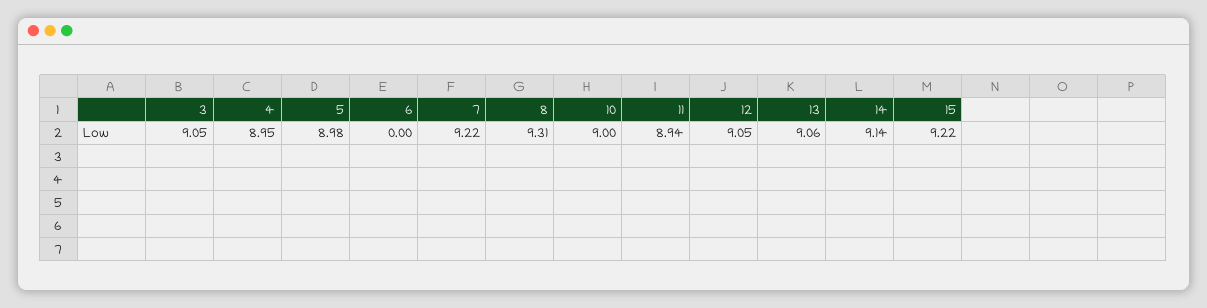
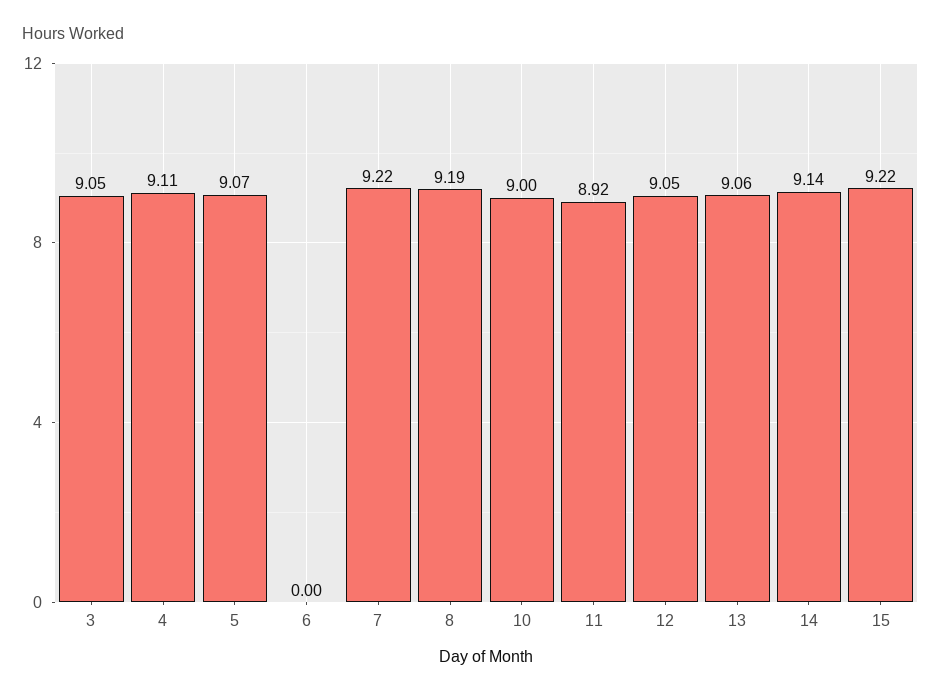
  {
    "3": 9.05,
-   "4": 8.95,
+   "4": 9.11,
-   "5": 8.98,
+   "5": 9.07,
    "6": 0,
    "7": 9.22,
-   "8": 9.31,
+   "8": 9.19,
    "10": 9,
-   "11": 8.94,
+   "11": 8.92,
    "12": 9.05,
    "13": 9.06,
    "14": 9.14,
    "15": 9.22
  }

